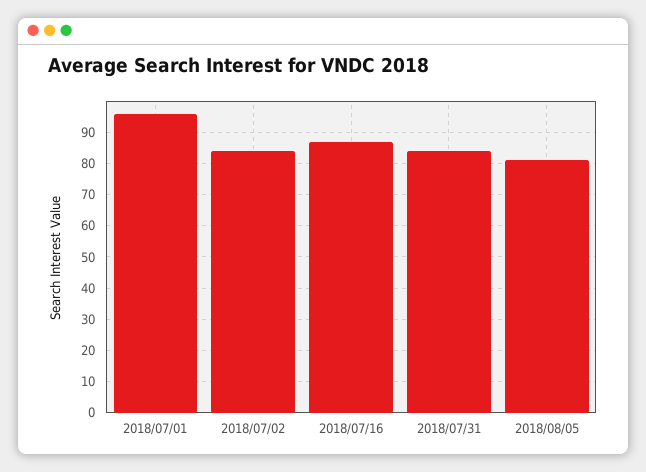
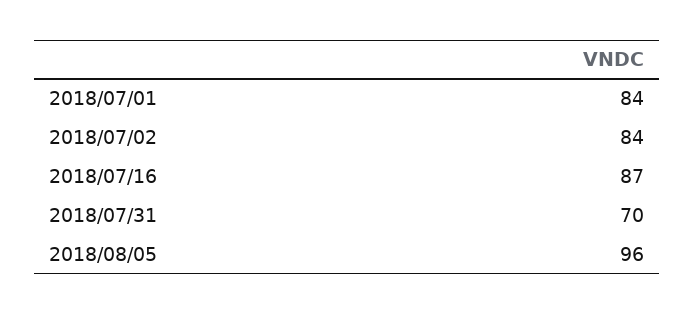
  {
-   "2018/07/01": 95,
+   "2018/07/01": 84,
    "2018/07/02": 84,
    "2018/07/16": 87,
-   "2018/07/31": 85,
+   "2018/07/31": 70,
-   "2018/08/05": 80
+   "2018/08/05": 96
  }

